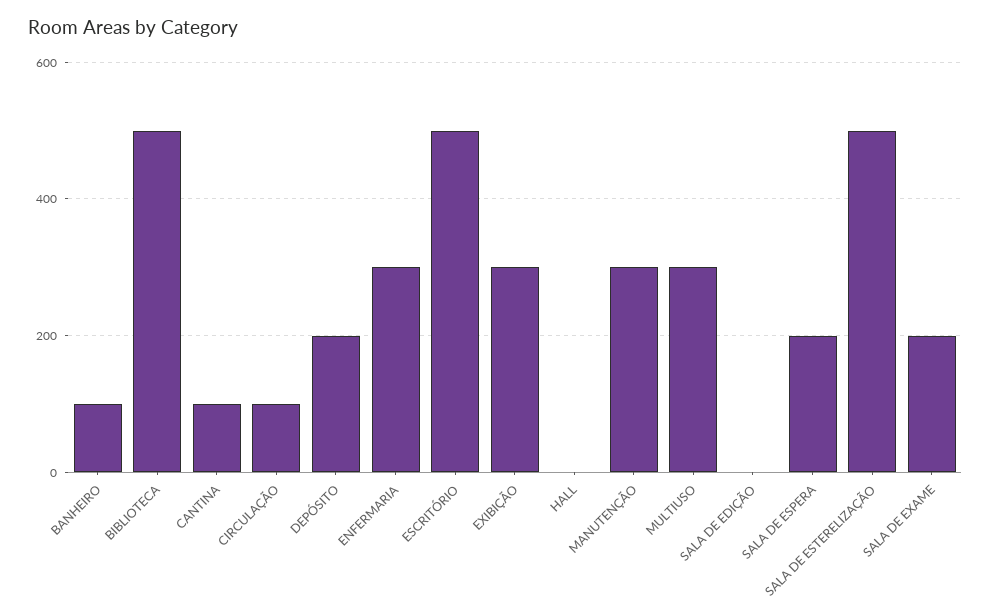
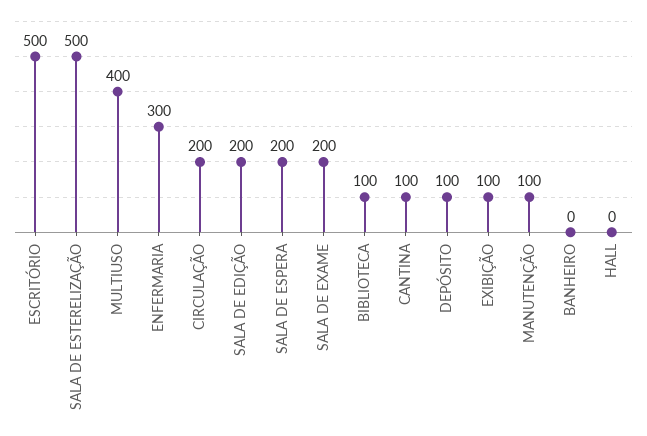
  {
-   "BANHEIRO": 100,
+   "BANHEIRO": 0,
-   "BIBLIOTECA": 500,
+   "BIBLIOTECA": 100,
    "CANTINA": 100,
-   "CIRCULAÇÃO": 100,
+   "CIRCULAÇÃO": 200,
-   "DEPÓSITO": 200,
+   "DEPÓSITO": 100,
    "ENFERMARIA": 300,
    "ESCRITÓRIO": 500,
-   "EXIBIÇÃO": 300,
+   "EXIBIÇÃO": 100,
    "HALL": 0,
-   "MANUTENÇÃO": 300,
+   "MANUTENÇÃO": 100,
-   "MULTIUSO": 300,
+   "MULTIUSO": 400,
-   "SALA DE EDIÇÃO": 0,
+   "SALA DE EDIÇÃO": 200,
    "SALA DE ESPERA": 200,
    "SALA DE ESTERELIZAÇÃO": 500,
    "SALA DE EXAME": 200
  }

